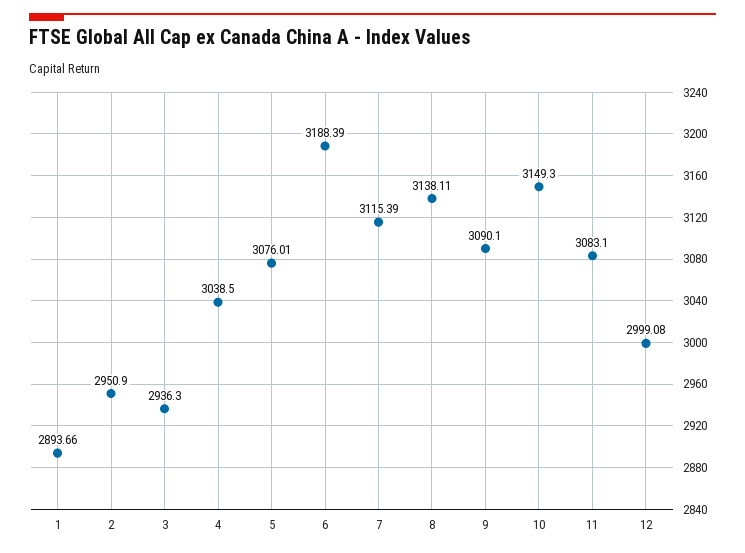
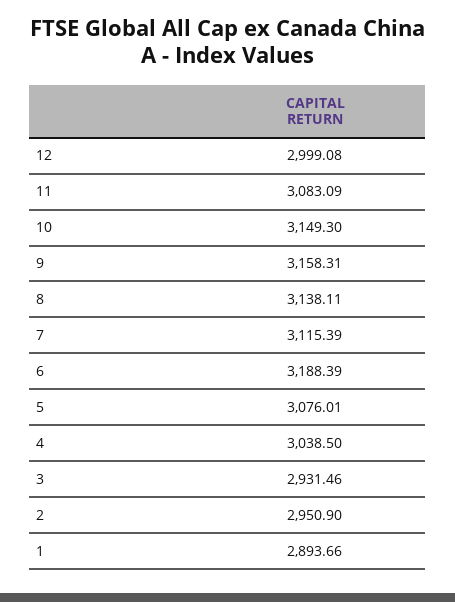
  {
    "1": 2893.66,
    "2": 2950.9,
-   "3": 2936.3,
+   "3": 2931.46,
    "4": 3038.5,
    "5": 3076.01,
    "6": 3188.39,
    "7": 3115.39,
    "8": 3138.11,
-   "9": 3090.1,
+   "9": 3158.31,
    "10": 3149.3,
-   "11": 3083.1,
+   "11": 3083.09,
    "12": 2999.08
  }

